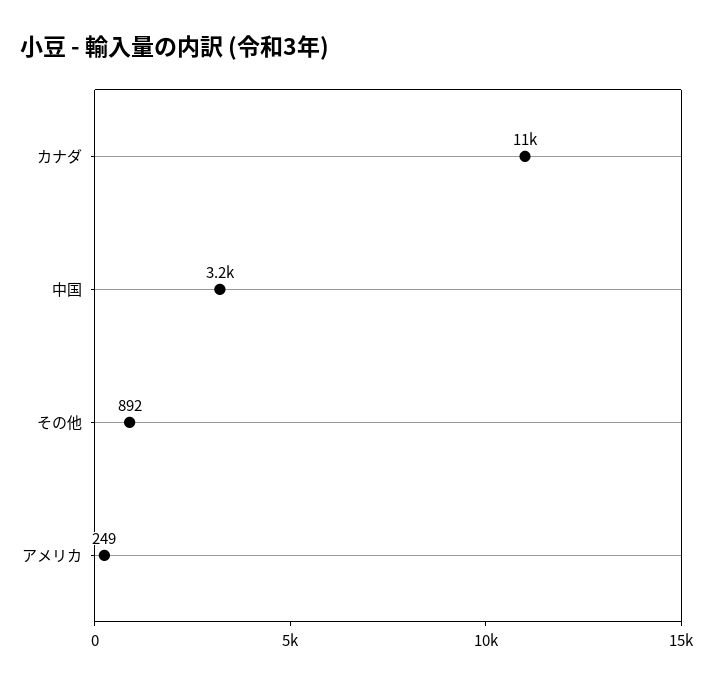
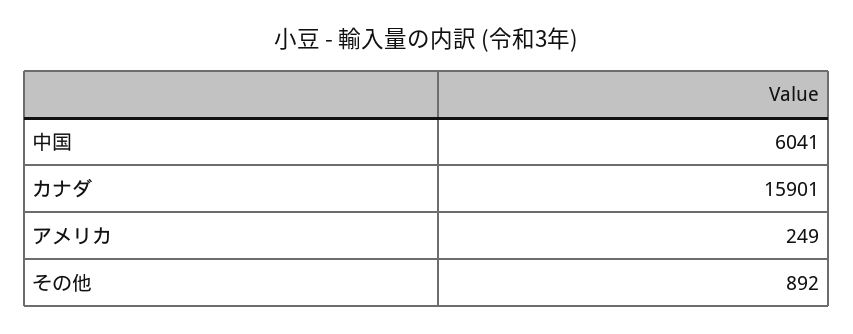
  {
-   "カナダ": 11000,
+   "カナダ": 15901,
-   "中国": 3200,
+   "中国": 6041,
    "その他": 892,
    "アメリカ": 249
  }

